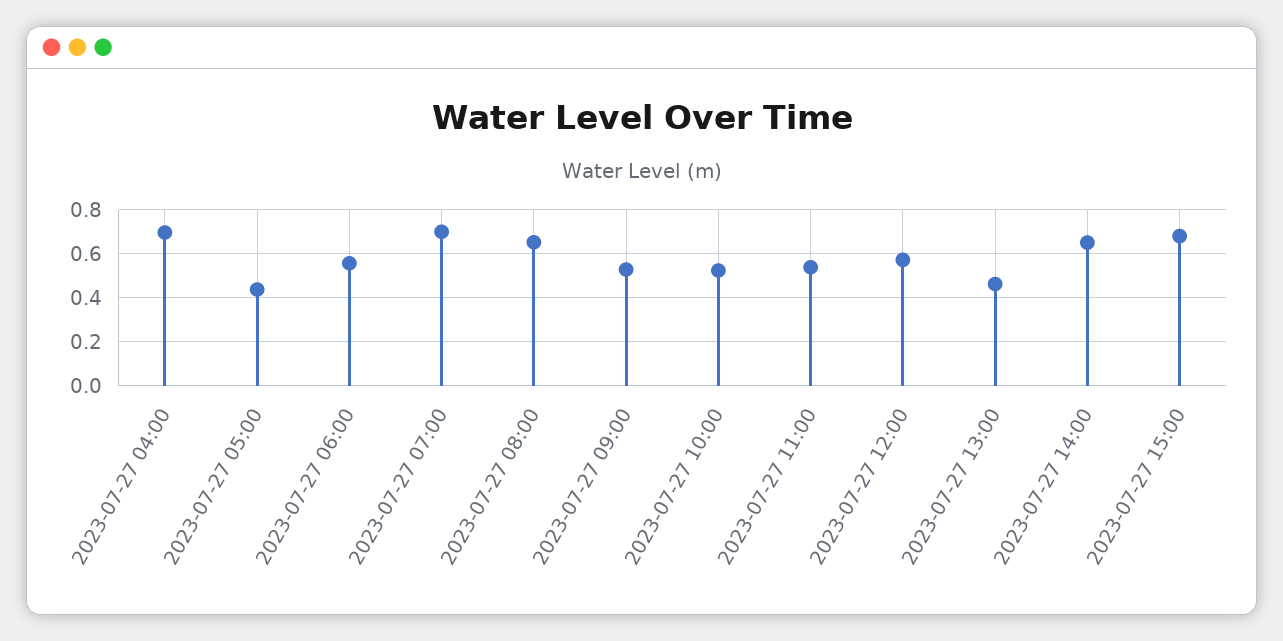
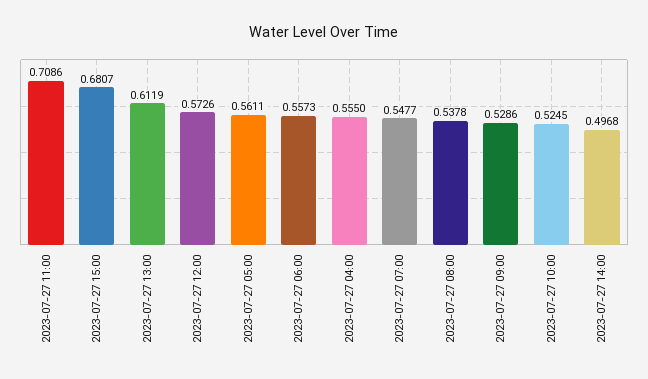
  {
-   "2023-07-27 04:00": 0.7,
+   "2023-07-27 04:00": 0.555,
-   "2023-07-27 05:00": 0.45,
+   "2023-07-27 05:00": 0.5611,
    "2023-07-27 06:00": 0.5573,
-   "2023-07-27 07:00": 0.7,
+   "2023-07-27 07:00": 0.5477,
-   "2023-07-27 08:00": 0.65,
+   "2023-07-27 08:00": 0.5378,
    "2023-07-27 09:00": 0.5286,
    "2023-07-27 10:00": 0.5245,
-   "2023-07-27 11:00": 0.55,
+   "2023-07-27 11:00": 0.7086,
    "2023-07-27 12:00": 0.5726,
-   "2023-07-27 13:00": 0.45,
+   "2023-07-27 13:00": 0.6119,
-   "2023-07-27 14:00": 0.65,
+   "2023-07-27 14:00": 0.4968,
    "2023-07-27 15:00": 0.6807
  }

